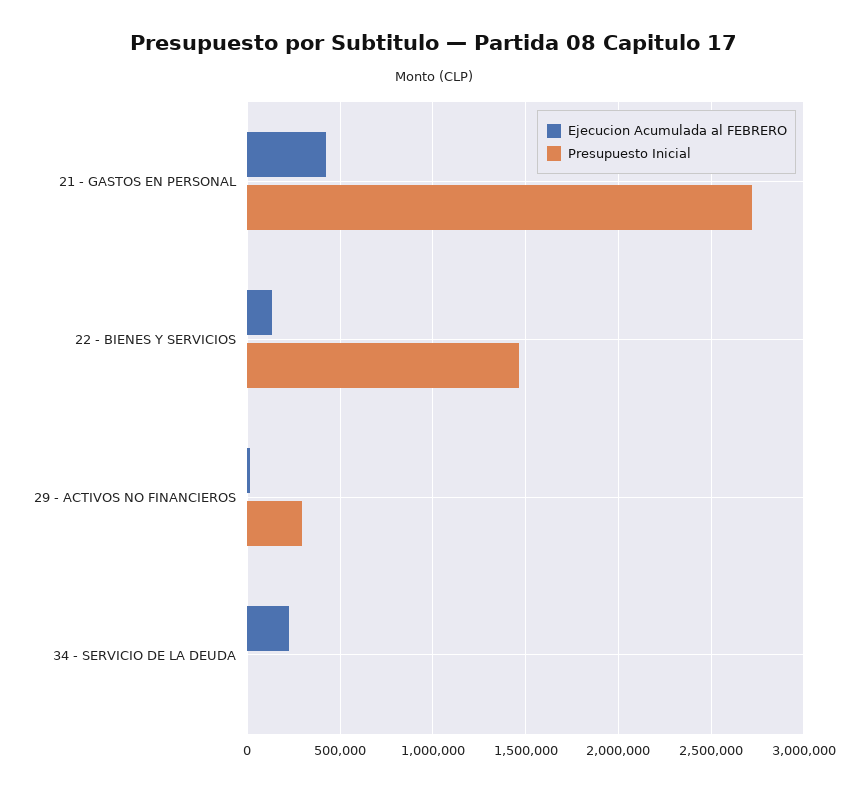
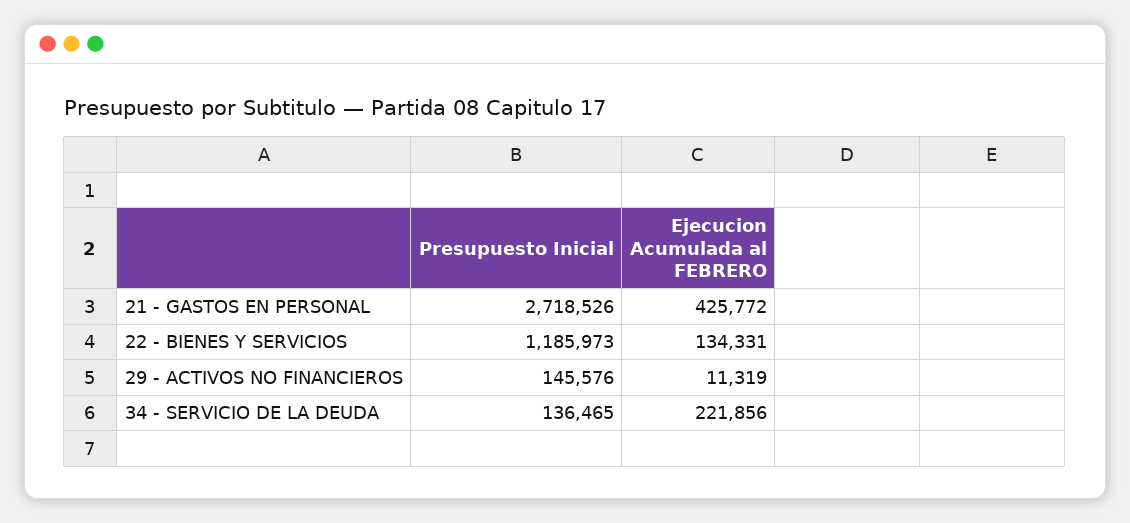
  {
    "Ejecucion Acumulada al FEBRERO": {
      "21 - GASTOS EN PERSONAL": 425772,
      "22 - BIENES Y SERVICIOS": 134331,
      "29 - ACTIVOS NO FINANCIEROS": 11319,
      "34 - SERVICIO DE LA DEUDA": 221856
    },
    "Presupuesto Inicial": {
      "21 - GASTOS EN PERSONAL": 2718526,
-     "22 - BIENES Y SERVICIOS": 1450000,
+     "22 - BIENES Y SERVICIOS": 1185973,
-     "29 - ACTIVOS NO FINANCIEROS": 300000,
+     "29 - ACTIVOS NO FINANCIEROS": 145576,
-     "34 - SERVICIO DE LA DEUDA": 0
+     "34 - SERVICIO DE LA DEUDA": 136465
    }
  }

